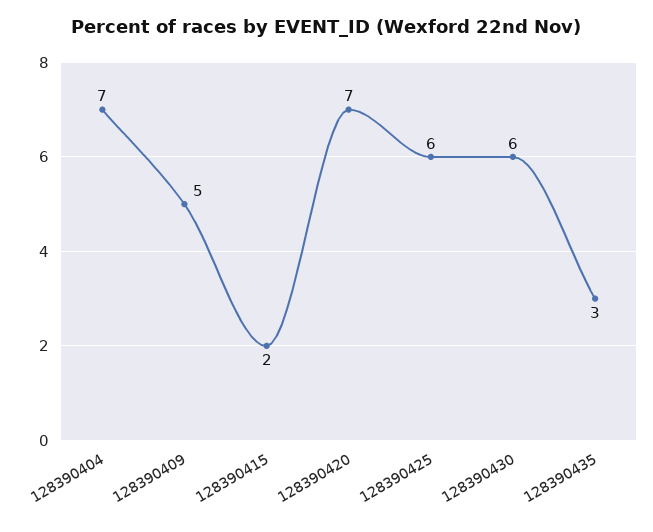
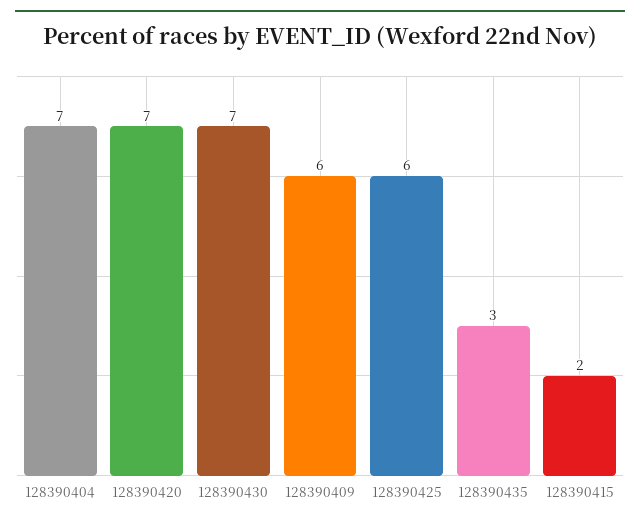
  {
    "128390404": 7,
-   "128390409": 5,
+   "128390409": 6,
    "128390415": 2,
    "128390420": 7,
    "128390425": 6,
-   "128390430": 6,
+   "128390430": 7,
    "128390435": 3
  }

